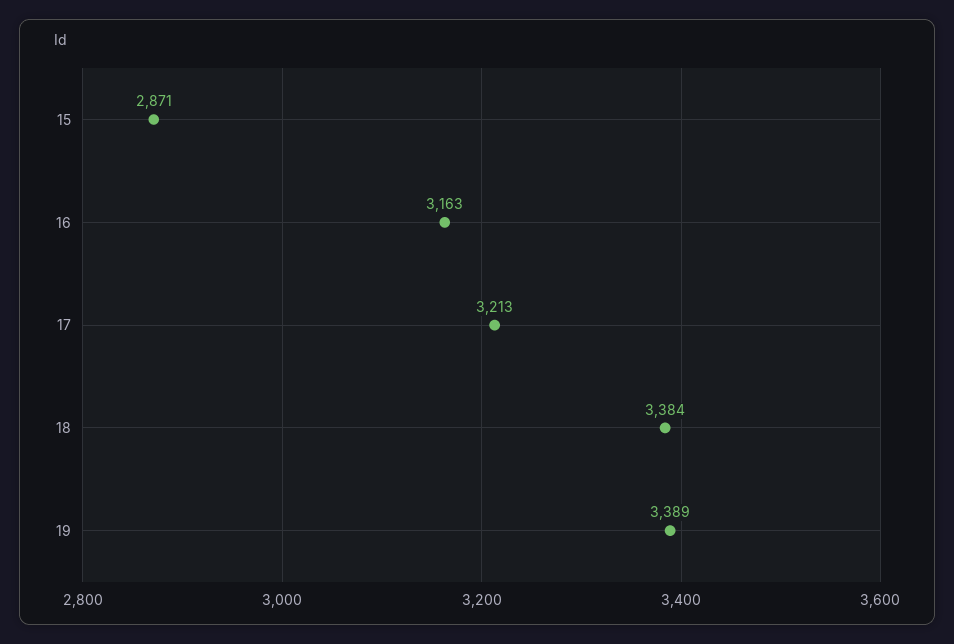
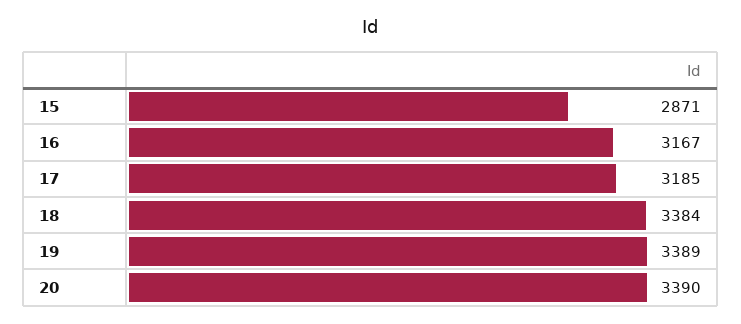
  {
    "15": 2871,
-   "16": 3163,
+   "16": 3167,
-   "17": 3213,
+   "17": 3185,
    "18": 3384,
-   "19": 3389
+   "19": 3389,
+   "20": 3390
  }

